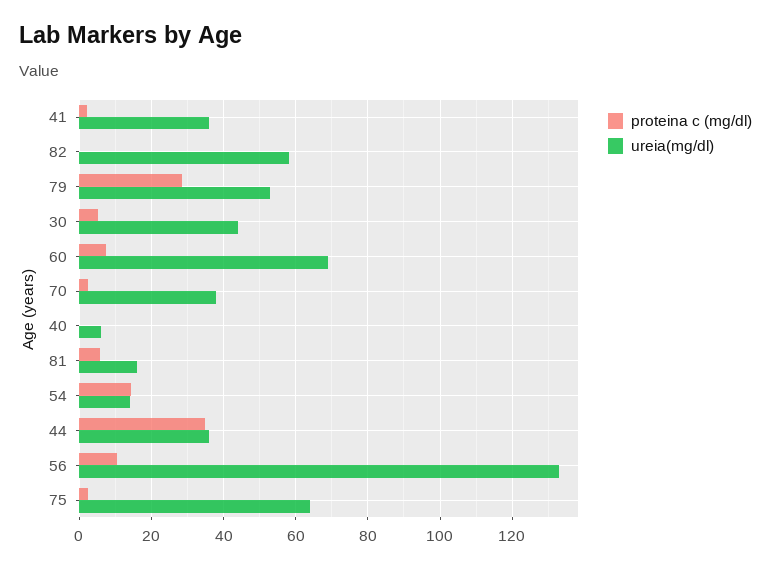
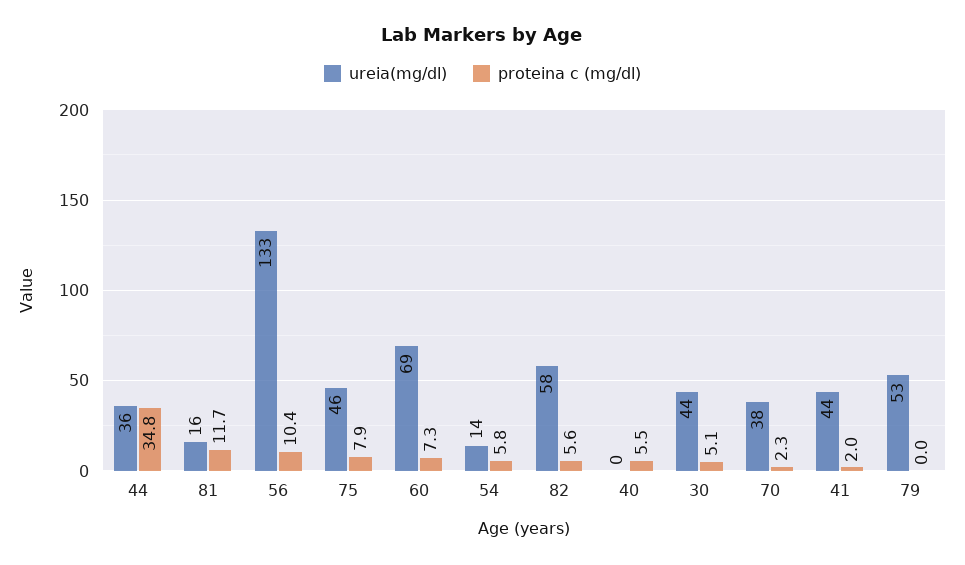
  {
    "proteina c (mg/dl)": {
      "41": 2,
-     "82": 0,
+     "82": 5.6,
-     "79": 28,
+     "79": 0,
      "30": 5.1,
      "60": 7.3,
      "70": 2.3,
-     "40": 0,
+     "40": 5.5,
-     "81": 6,
+     "81": 11.7,
-     "54": 14,
+     "54": 5.8,
      "44": 34.8,
      "56": 10.4,
-     "75": 2
+     "75": 7.9
    },
    "ureia(mg/dl)": {
-     "41": 36,
+     "41": 44,
      "82": 58,
      "79": 53,
      "30": 44,
      "60": 69,
      "70": 38,
-     "40": 6,
+     "40": 0,
      "81": 16,
      "54": 14,
      "44": 36,
      "56": 133,
-     "75": 64
+     "75": 46
    }
  }

